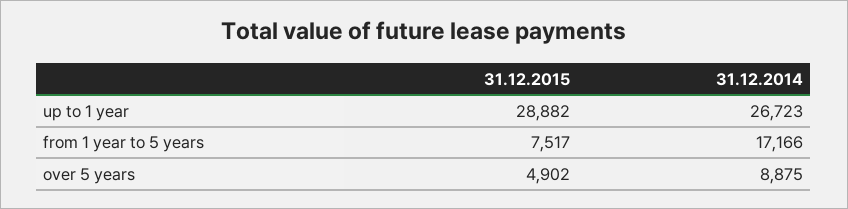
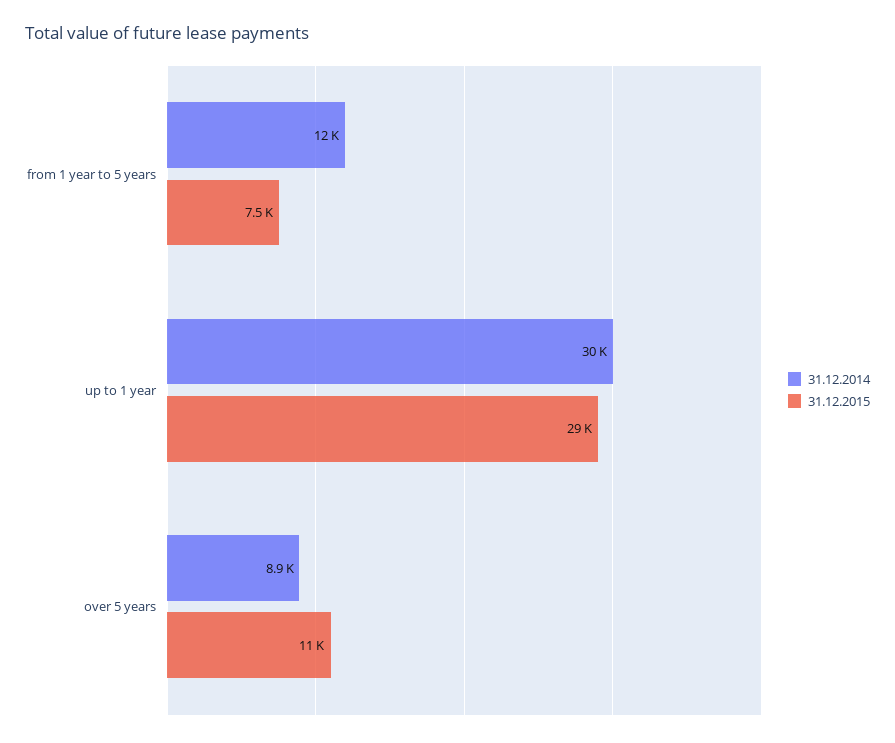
  {
    "31.12.2015": {
      "up to 1 year": 28882,
      "from 1 year to 5 years": 7517,
-     "over 5 years": 4902
+     "over 5 years": 11000
    },
    "31.12.2014": {
-     "up to 1 year": 26723,
+     "up to 1 year": 30000,
-     "from 1 year to 5 years": 17166,
+     "from 1 year to 5 years": 12000,
      "over 5 years": 8875
    }
  }

